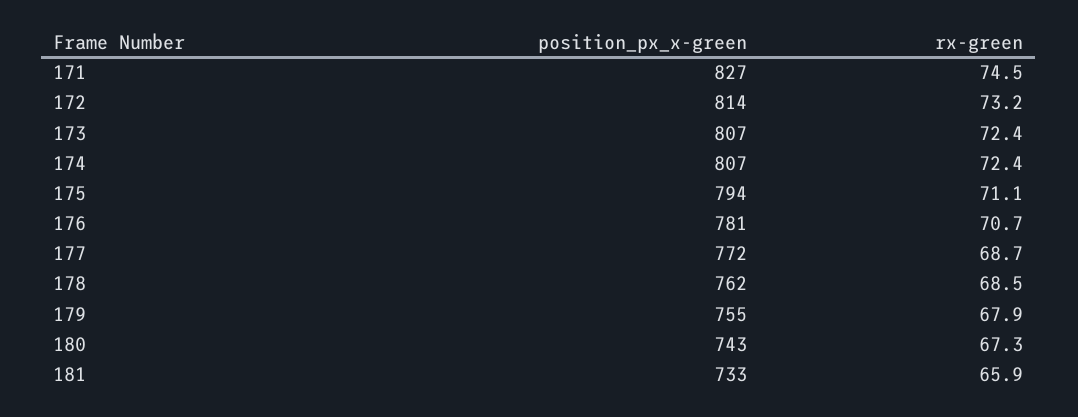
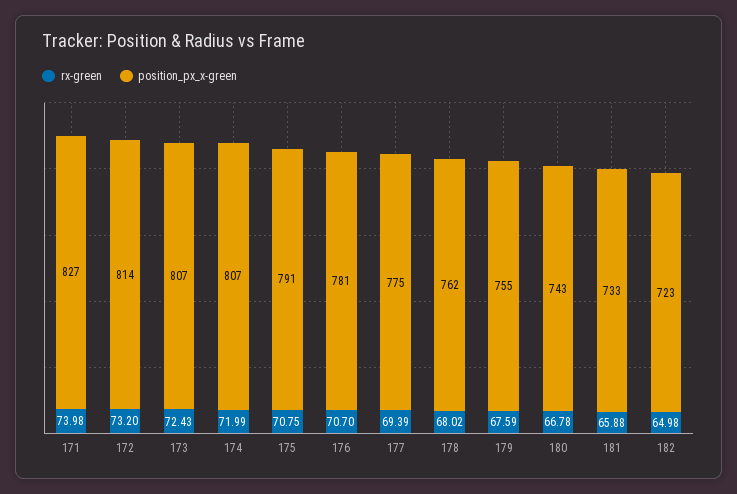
  {
    "position_px_x-green": {
      "171": 827,
      "172": 814,
      "173": 807,
      "174": 807,
-     "175": 794,
+     "175": 791,
      "176": 781,
-     "177": 772,
+     "177": 775,
      "178": 762,
      "179": 755,
      "180": 743,
-     "181": 733
+     "181": 733,
+     "182": 723
    },
    "rx-green": {
-     "171": 74.5,
+     "171": 73.98,
      "172": 73.2,
      "173": 72.43,
-     "174": 72.4,
+     "174": 71.99,
-     "175": 71.1,
+     "175": 70.75,
      "176": 70.7,
-     "177": 68.7,
+     "177": 69.39,
-     "178": 68.5,
+     "178": 68.02,
-     "179": 67.9,
+     "179": 67.59,
-     "180": 67.3,
+     "180": 66.78,
-     "181": 65.88
+     "181": 65.88,
+     "182": 64.98
    }
  }

